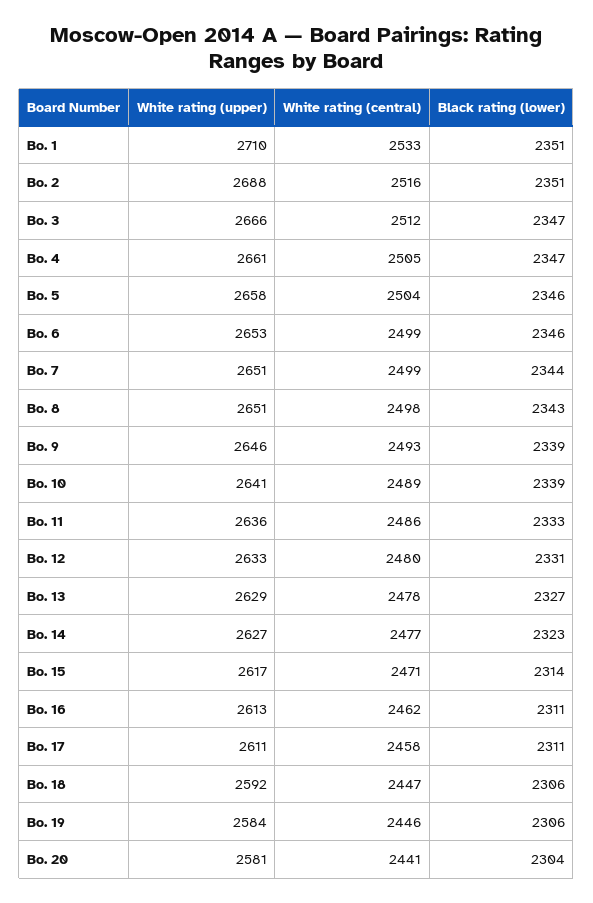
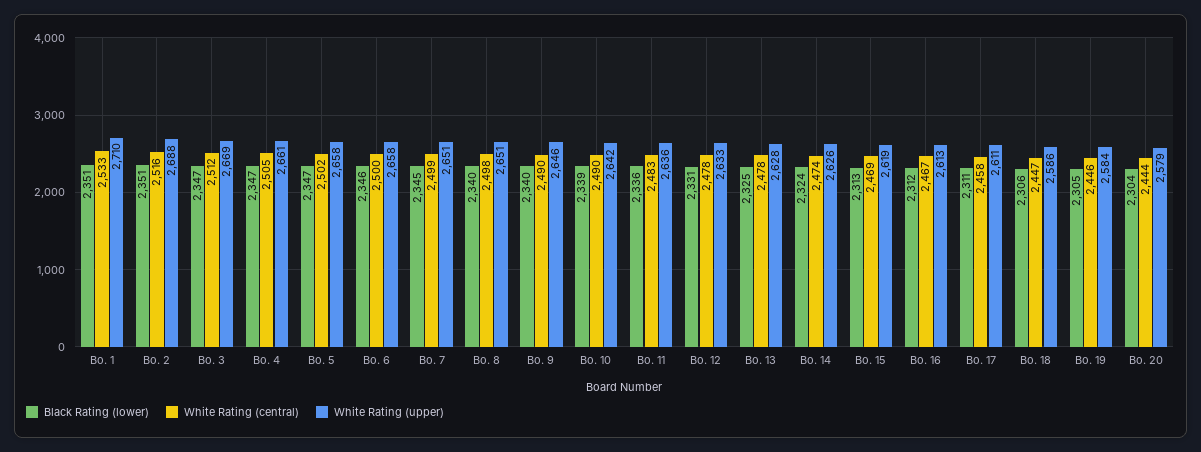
  {
    "White rating (upper)": {
      "Bo. 1": 2710,
      "Bo. 2": 2688,
-     "Bo. 3": 2666,
+     "Bo. 3": 2669,
      "Bo. 4": 2661,
      "Bo. 5": 2658,
-     "Bo. 6": 2653,
+     "Bo. 6": 2658,
      "Bo. 7": 2651,
      "Bo. 8": 2651,
      "Bo. 9": 2646,
-     "Bo. 10": 2641,
+     "Bo. 10": 2642,
      "Bo. 11": 2636,
      "Bo. 12": 2633,
-     "Bo. 13": 2629,
+     "Bo. 13": 2628,
-     "Bo. 14": 2627,
+     "Bo. 14": 2626,
-     "Bo. 15": 2617,
+     "Bo. 15": 2619,
      "Bo. 16": 2613,
      "Bo. 17": 2611,
-     "Bo. 18": 2592,
+     "Bo. 18": 2586,
      "Bo. 19": 2584,
-     "Bo. 20": 2581
+     "Bo. 20": 2579
    },
    "White rating (central)": {
      "Bo. 1": 2533,
      "Bo. 2": 2516,
      "Bo. 3": 2512,
      "Bo. 4": 2505,
-     "Bo. 5": 2504,
+     "Bo. 5": 2502,
-     "Bo. 6": 2499,
+     "Bo. 6": 2500,
      "Bo. 7": 2499,
      "Bo. 8": 2498,
-     "Bo. 9": 2493,
+     "Bo. 9": 2490,
-     "Bo. 10": 2489,
+     "Bo. 10": 2490,
-     "Bo. 11": 2486,
+     "Bo. 11": 2483,
-     "Bo. 12": 2480,
+     "Bo. 12": 2478,
      "Bo. 13": 2478,
-     "Bo. 14": 2477,
+     "Bo. 14": 2474,
-     "Bo. 15": 2471,
+     "Bo. 15": 2469,
-     "Bo. 16": 2462,
+     "Bo. 16": 2467,
      "Bo. 17": 2458,
      "Bo. 18": 2447,
      "Bo. 19": 2446,
-     "Bo. 20": 2441
+     "Bo. 20": 2444
    },
    "Black rating (lower)": {
      "Bo. 1": 2351,
      "Bo. 2": 2351,
      "Bo. 3": 2347,
      "Bo. 4": 2347,
-     "Bo. 5": 2346,
+     "Bo. 5": 2347,
      "Bo. 6": 2346,
-     "Bo. 7": 2344,
+     "Bo. 7": 2345,
-     "Bo. 8": 2343,
+     "Bo. 8": 2340,
-     "Bo. 9": 2339,
+     "Bo. 9": 2340,
      "Bo. 10": 2339,
-     "Bo. 11": 2333,
+     "Bo. 11": 2336,
      "Bo. 12": 2331,
-     "Bo. 13": 2327,
+     "Bo. 13": 2325,
-     "Bo. 14": 2323,
+     "Bo. 14": 2324,
-     "Bo. 15": 2314,
+     "Bo. 15": 2313,
-     "Bo. 16": 2311,
+     "Bo. 16": 2312,
      "Bo. 17": 2311,
      "Bo. 18": 2306,
-     "Bo. 19": 2306,
+     "Bo. 19": 2305,
      "Bo. 20": 2304
    }
  }

